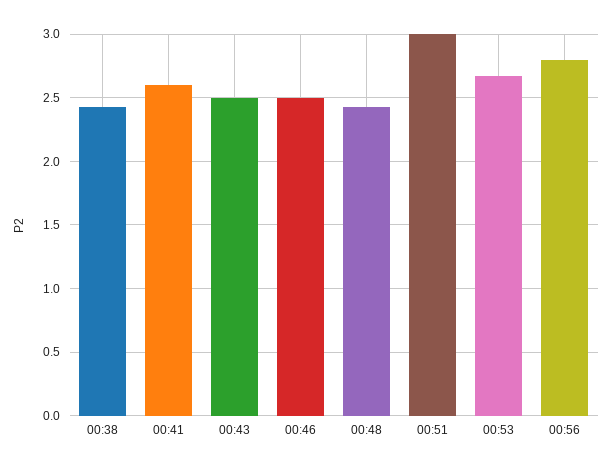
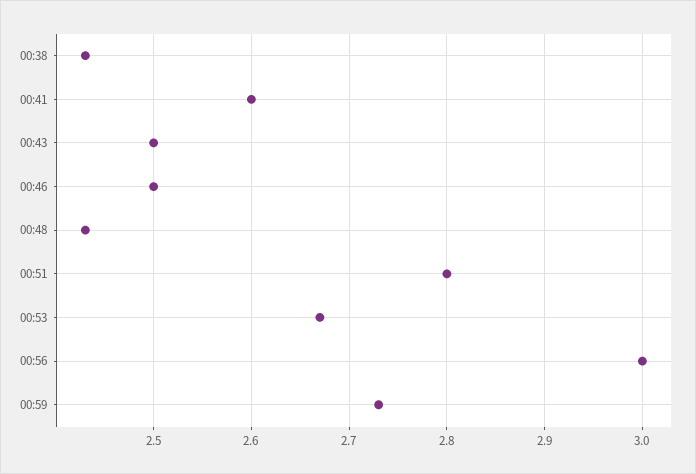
  {
    "00:38": 2.43,
    "00:41": 2.6,
    "00:43": 2.5,
    "00:46": 2.5,
    "00:48": 2.43,
-   "00:51": 3,
+   "00:51": 2.8,
    "00:53": 2.67,
-   "00:56": 2.8
+   "00:56": 3,
+   "00:59": 2.73
  }

